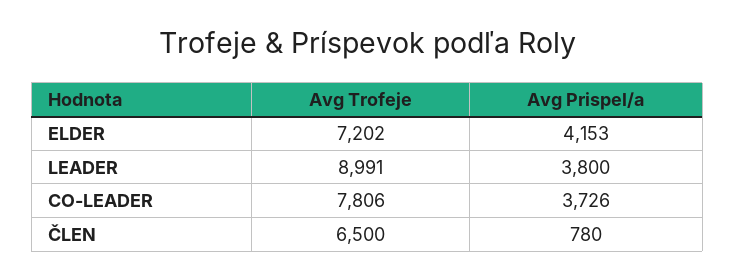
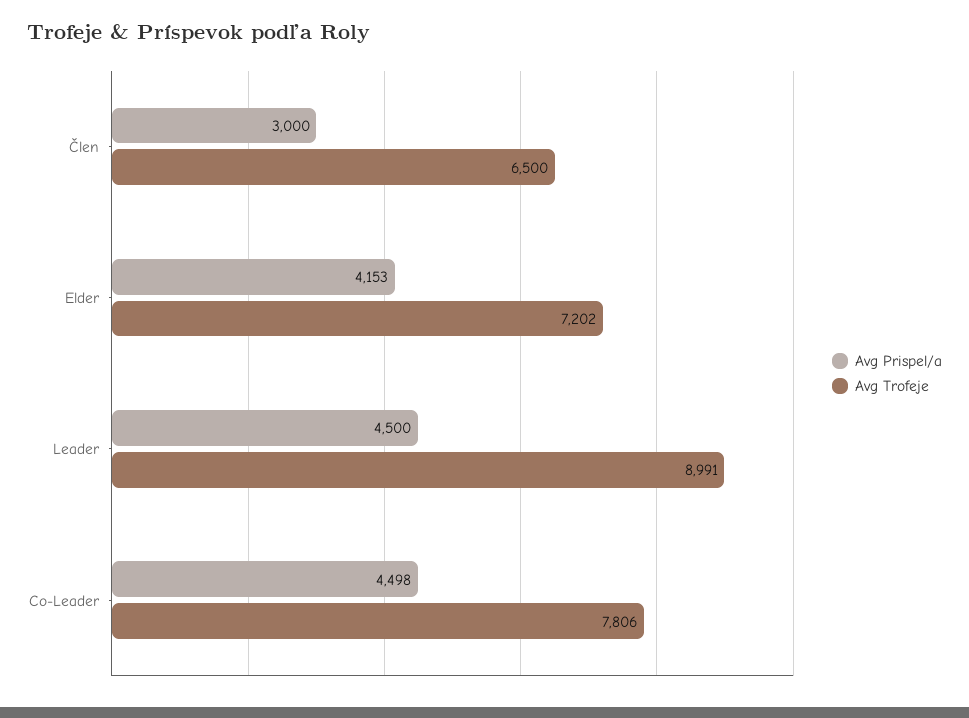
  {
    "Avg Trofeje": {
      "ELDER": 7202,
      "LEADER": 8991,
      "CO-LEADER": 7806,
      "ČLEN": 6500
    },
    "Avg Prispel/a": {
      "ELDER": 4153,
-     "LEADER": 3800,
+     "LEADER": 4500,
-     "CO-LEADER": 3726,
+     "CO-LEADER": 4498,
-     "ČLEN": 780
+     "ČLEN": 3000
    }
  }

